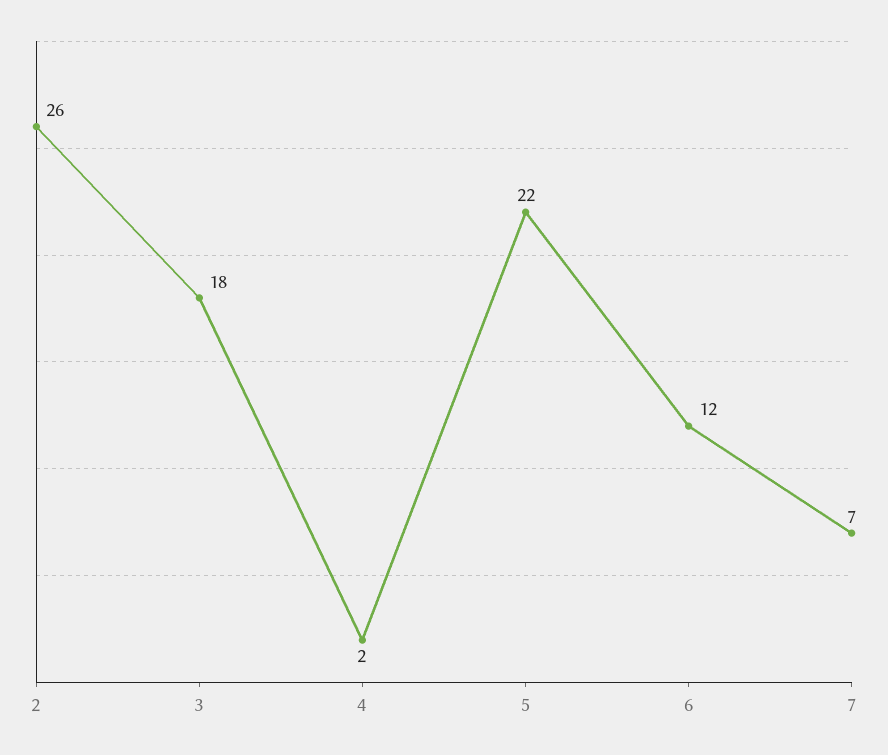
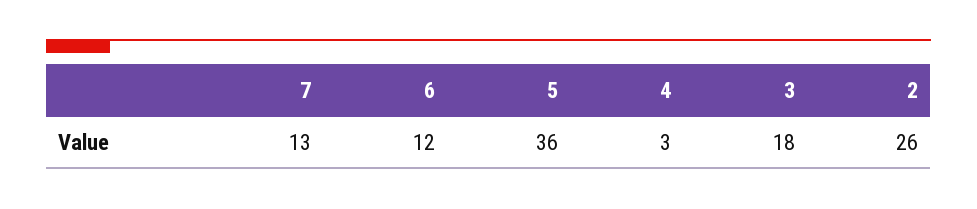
  {
    "2": 26,
    "3": 18,
-   "4": 2,
+   "4": 3,
-   "5": 22,
+   "5": 36,
    "6": 12,
-   "7": 7
+   "7": 13
  }

